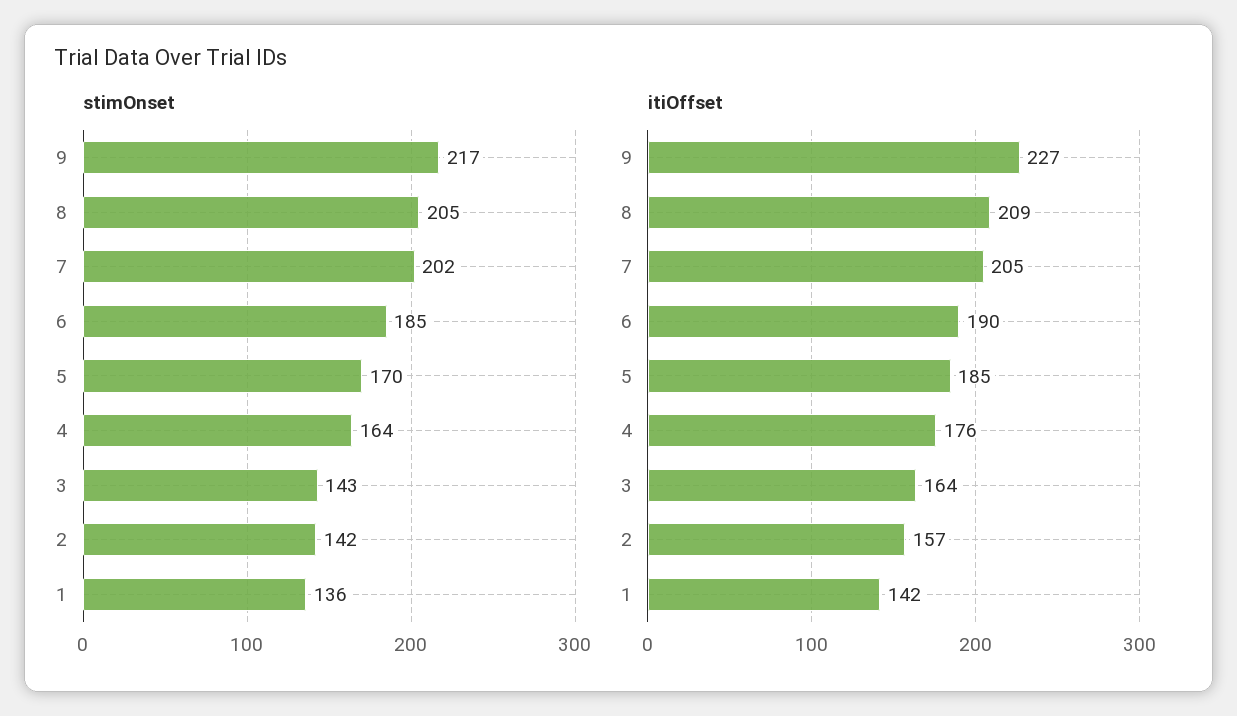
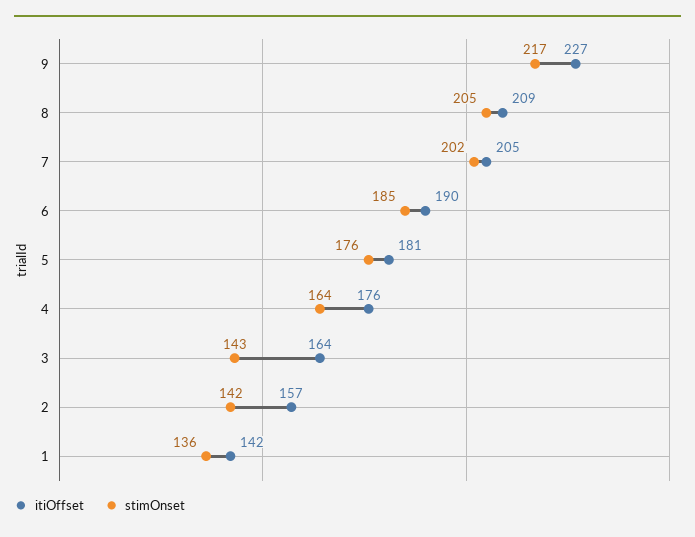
  {
    "stimOnset": {
      "9": 217,
      "8": 205,
      "7": 202,
      "6": 185,
-     "5": 170,
+     "5": 176,
      "4": 164,
      "3": 143,
      "2": 142,
      "1": 136
    },
    "itiOffset": {
      "9": 227,
      "8": 209,
      "7": 205,
      "6": 190,
-     "5": 185,
+     "5": 181,
      "4": 176,
      "3": 164,
      "2": 157,
      "1": 142
    }
  }

